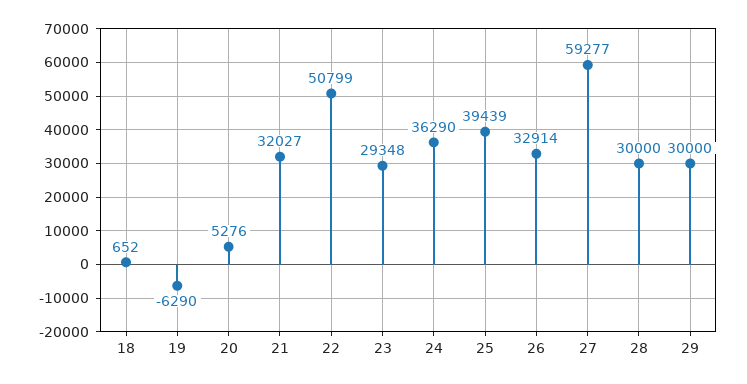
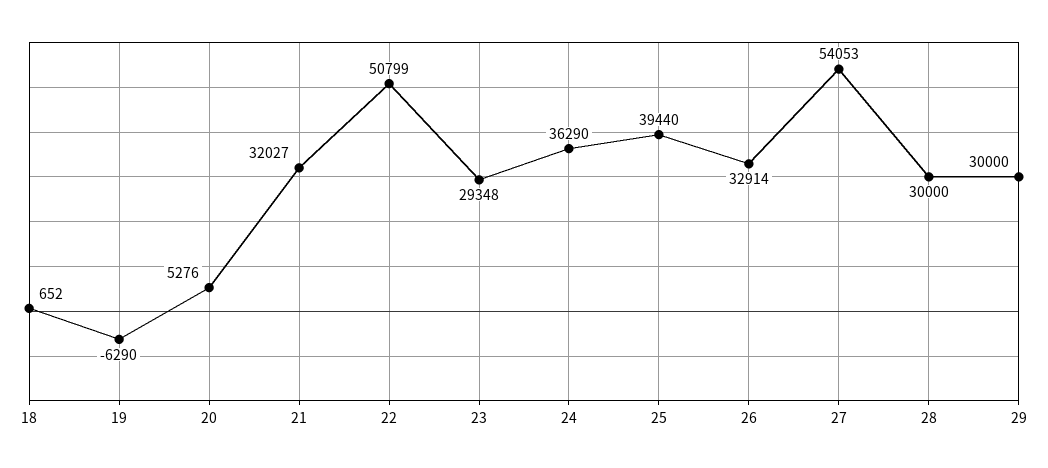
  {
    "18": 652,
    "19": -6290,
    "20": 5276,
    "21": 32027,
    "22": 50799,
    "23": 29348,
    "24": 36290,
-   "25": 39439,
+   "25": 39440,
    "26": 32914,
-   "27": 59277,
+   "27": 54053,
    "28": 30000,
    "29": 30000
  }

